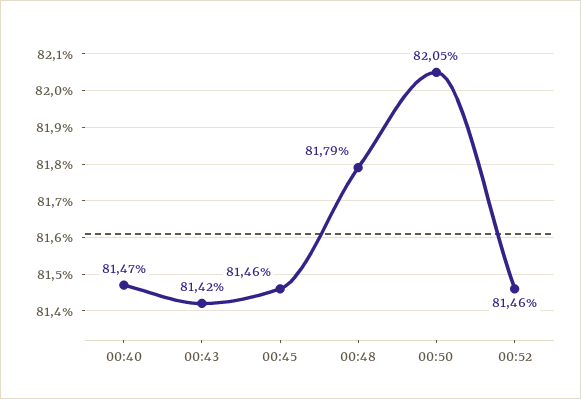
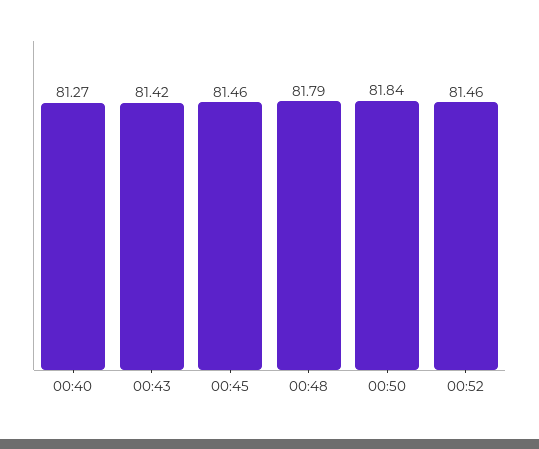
  {
-   "00:40": 81.47,
+   "00:40": 81.27,
    "00:43": 81.42,
    "00:45": 81.46,
    "00:48": 81.79,
-   "00:50": 82.05,
+   "00:50": 81.84,
    "00:52": 81.46
  }

